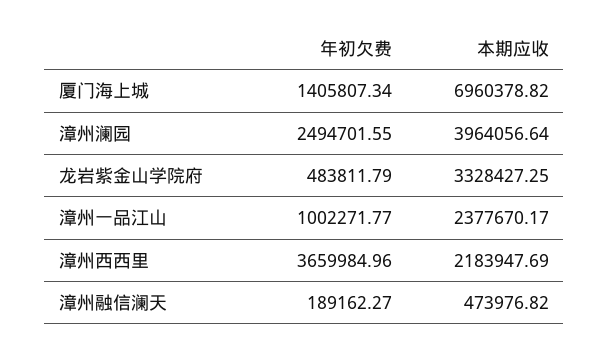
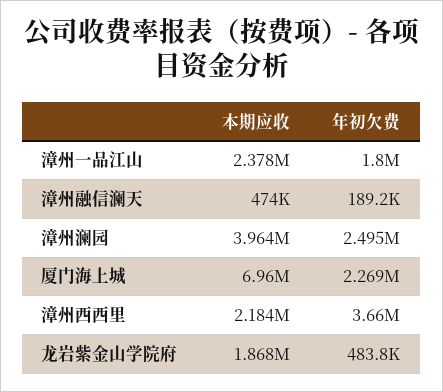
  {
    "年初欠费": {
-     "厦门海上城": 1405807.34,
+     "厦门海上城": 2269000,
      "漳州澜园": 2494701.55,
      "龙岩紫金山学院府": 483811.79,
-     "漳州一品江山": 1002271.77,
+     "漳州一品江山": 1800000,
      "漳州西西里": 3659984.96,
      "漳州融信澜天": 189162.27
    },
    "本期应收": {
      "厦门海上城": 6960378.82,
      "漳州澜园": 3964056.64,
-     "龙岩紫金山学院府": 3328427.25,
+     "龙岩紫金山学院府": 1868000,
      "漳州一品江山": 2377670.17,
      "漳州西西里": 2183947.69,
      "漳州融信澜天": 473976.82
    }
  }

